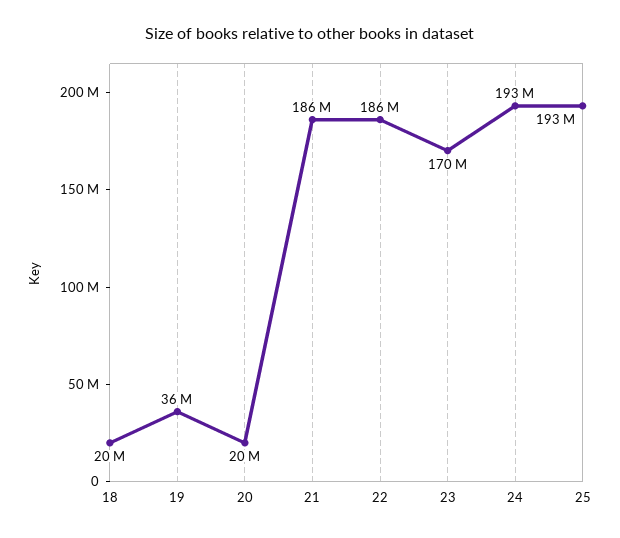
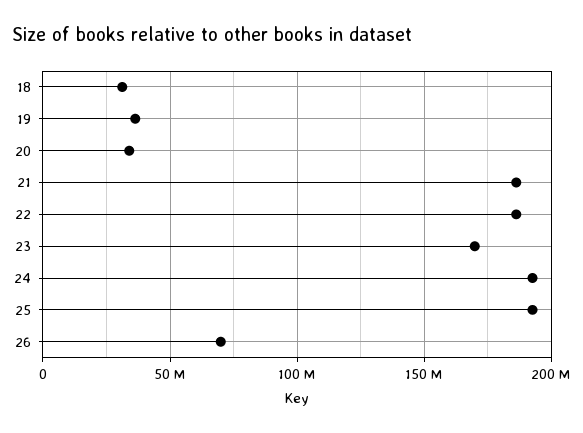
  {
-   "18": 20000000,
+   "18": 30000000,
    "19": 36000000,
-   "20": 20000000,
+   "20": 35000000,
    "21": 186000000,
    "22": 186000000,
    "23": 170000000,
    "24": 193000000,
-   "25": 193000000
+   "25": 193000000,
+   "26": 70000000
  }

